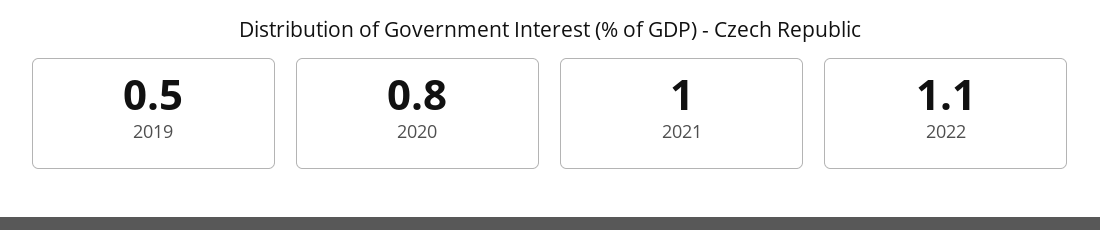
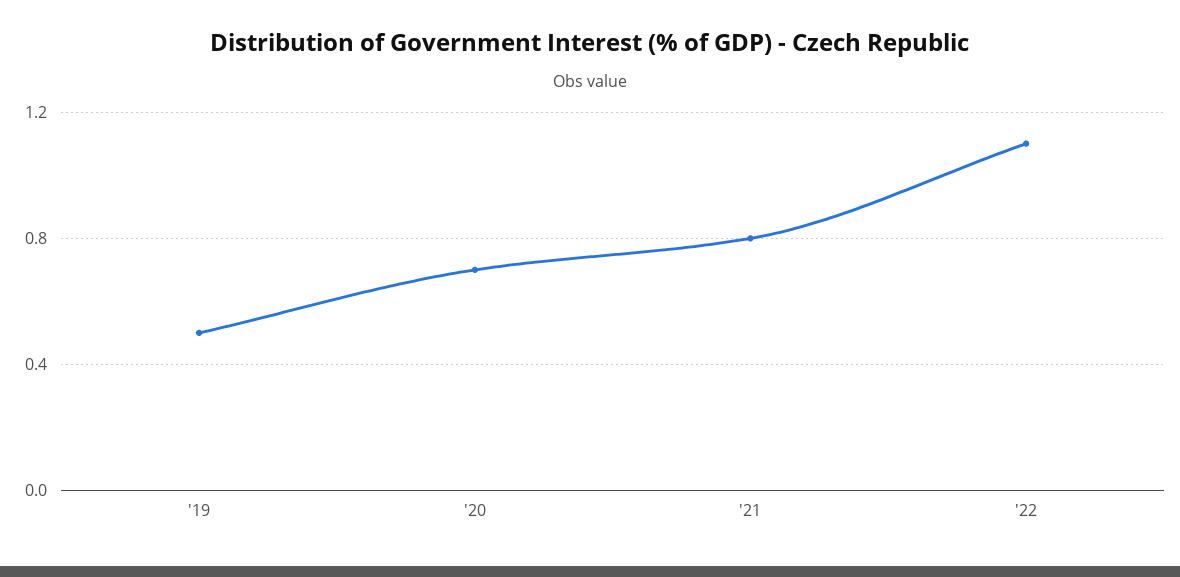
  {
    "2019": 0.5,
-   "2020": 0.8,
+   "2020": 0.7,
-   "2021": 1,
+   "2021": 0.8,
    "2022": 1.1
  }

